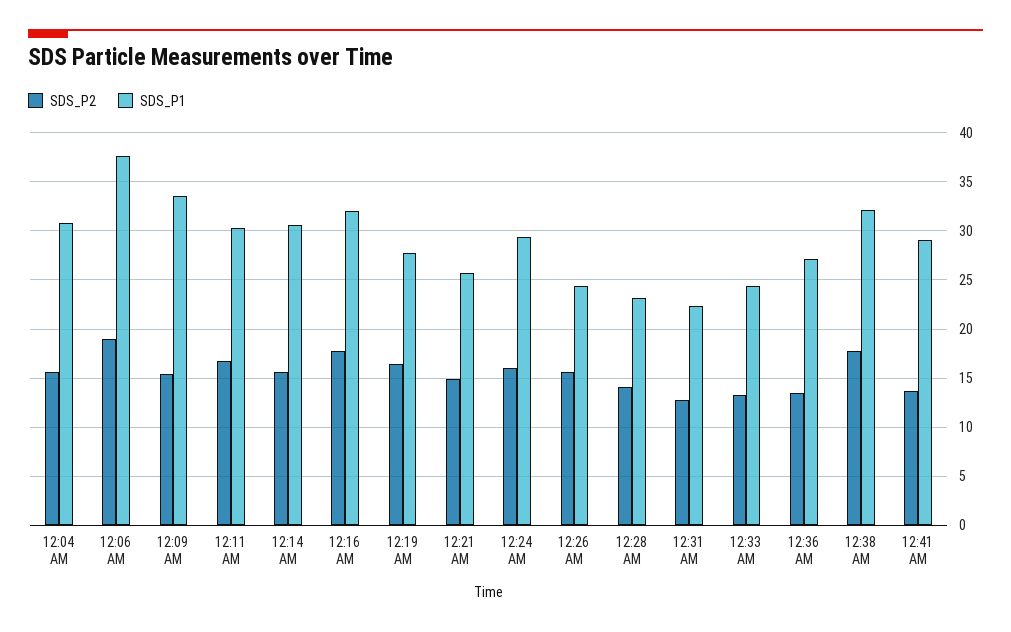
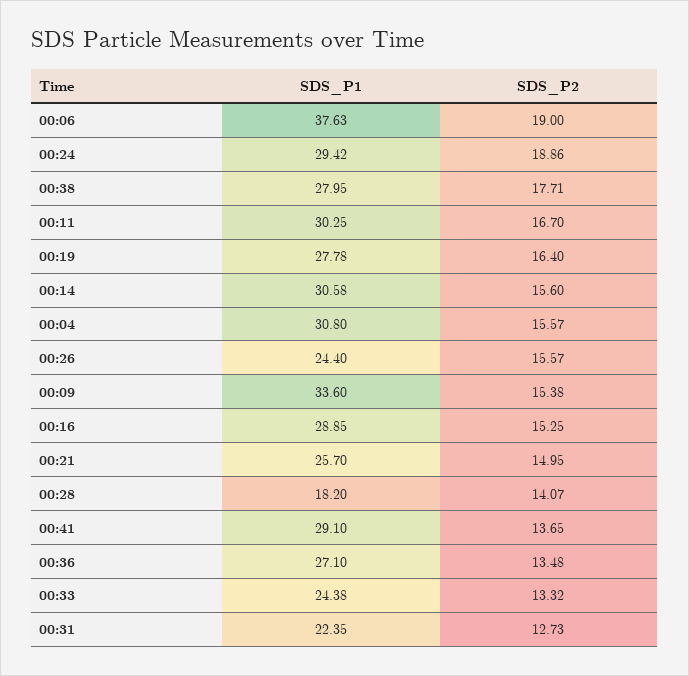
  {
    "SDS_P2": {
      "12:04 AM": 15.57,
      "12:06 AM": 19,
      "12:09 AM": 15.38,
      "12:11 AM": 16.7,
      "12:14 AM": 15.6,
-     "12:16 AM": 18,
+     "12:16 AM": 15.25,
      "12:19 AM": 16.4,
      "12:21 AM": 14.95,
-     "12:24 AM": 16,
+     "12:24 AM": 18.86,
      "12:26 AM": 15.57,
      "12:28 AM": 14.07,
      "12:31 AM": 12.73,
      "12:33 AM": 13.32,
      "12:36 AM": 13.48,
      "12:38 AM": 17.71,
      "12:41 AM": 13.65
    },
    "SDS_P1": {
      "12:04 AM": 30.8,
      "12:06 AM": 37.63,
      "12:09 AM": 33.6,
      "12:11 AM": 30.25,
      "12:14 AM": 30.58,
-     "12:16 AM": 32,
+     "12:16 AM": 28.85,
      "12:19 AM": 27.78,
      "12:21 AM": 25.7,
      "12:24 AM": 29.42,
      "12:26 AM": 24.4,
-     "12:28 AM": 23,
+     "12:28 AM": 18.2,
      "12:31 AM": 22.35,
      "12:33 AM": 24.38,
      "12:36 AM": 27.1,
-     "12:38 AM": 32,
+     "12:38 AM": 27.95,
      "12:41 AM": 29.1
    }
  }

